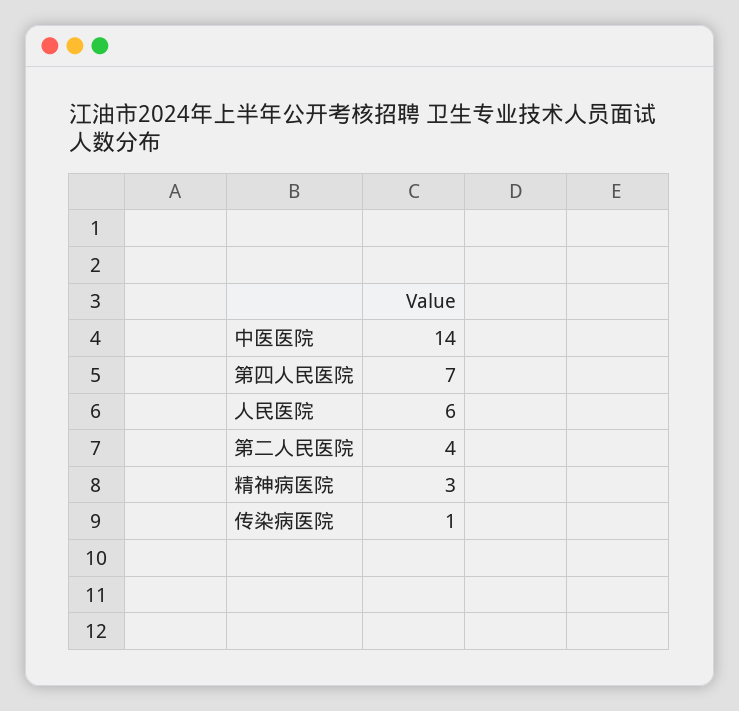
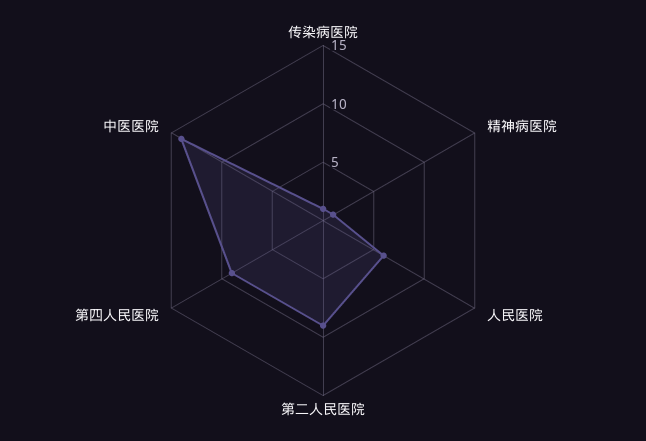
  {
    "中医医院": 14,
-   "第四人民医院": 7,
+   "第四人民医院": 9,
    "人民医院": 6,
-   "第二人民医院": 4,
+   "第二人民医院": 9,
-   "精神病医院": 3,
+   "精神病医院": 1,
    "传染病医院": 1
  }

